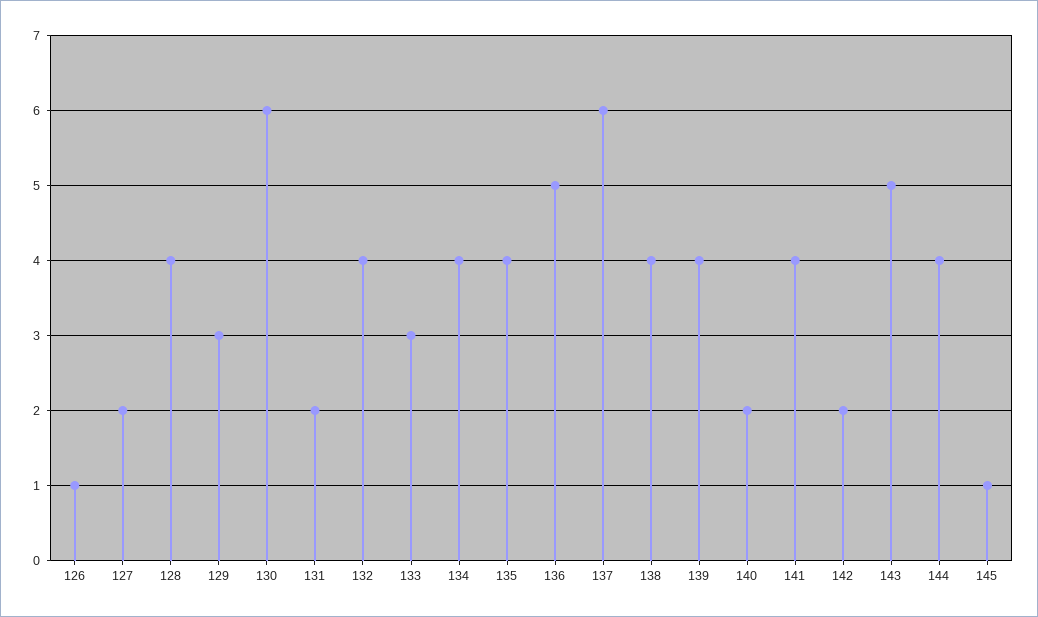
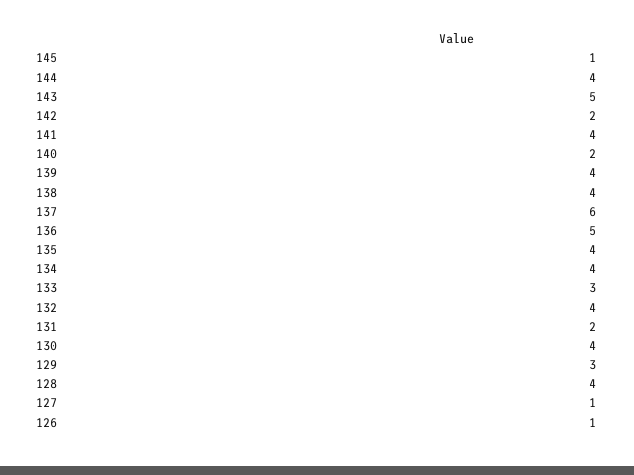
  {
    "126": 1,
-   "127": 2,
+   "127": 1,
    "128": 4,
    "129": 3,
-   "130": 6,
+   "130": 4,
    "131": 2,
    "132": 4,
    "133": 3,
    "134": 4,
    "135": 4,
    "136": 5,
    "137": 6,
    "138": 4,
    "139": 4,
    "140": 2,
    "141": 4,
    "142": 2,
    "143": 5,
    "144": 4,
    "145": 1
  }

